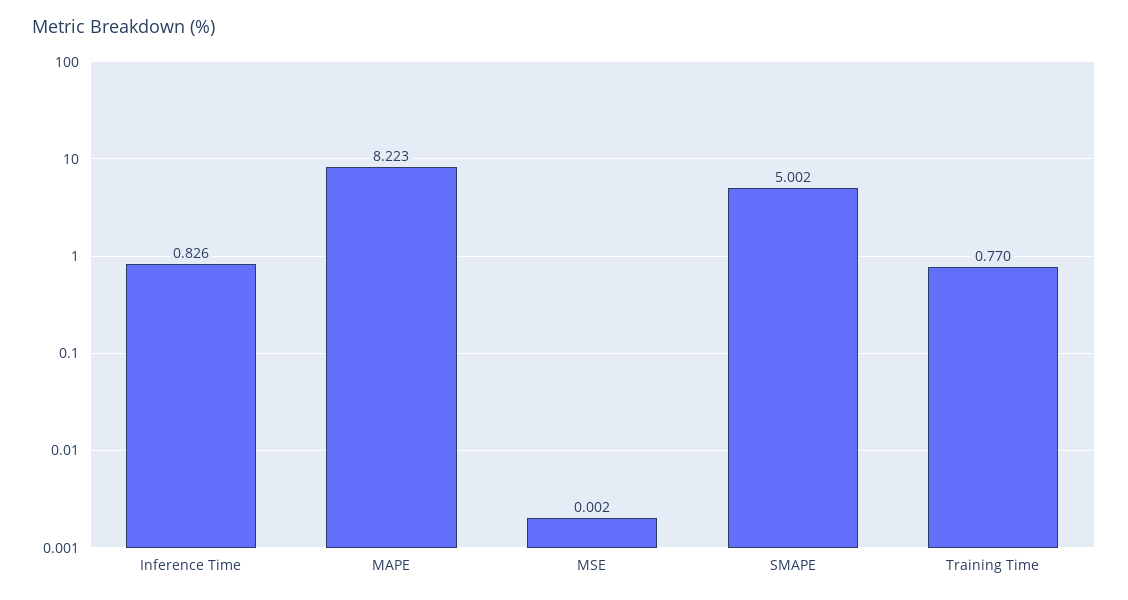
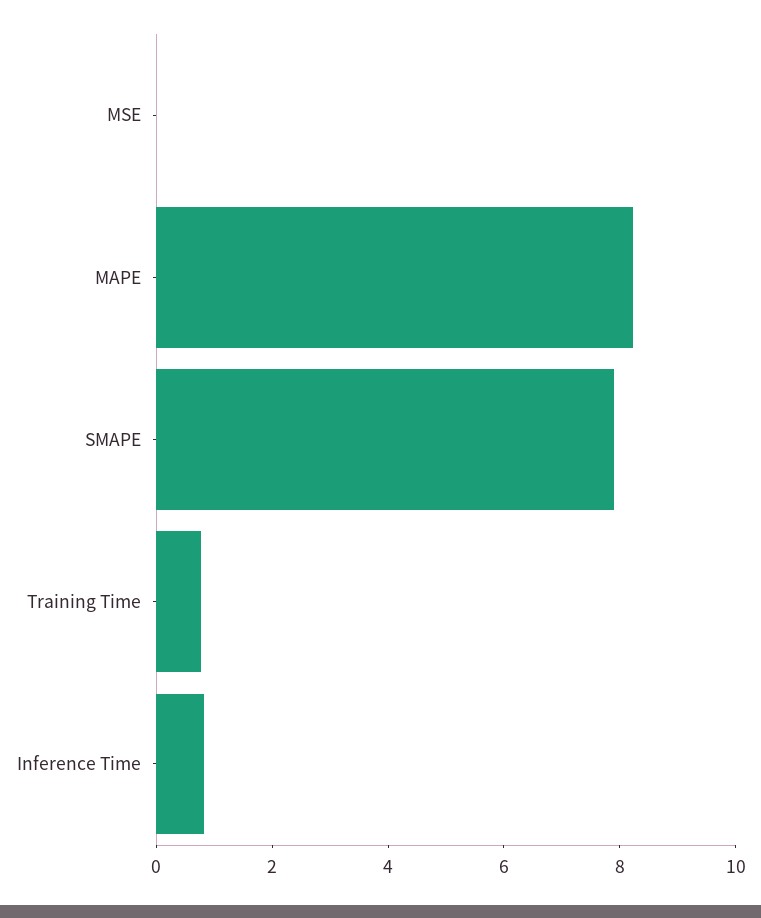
  {
    "Inference Time": 0.826,
    "MAPE": 8.223,
    "MSE": 0.002,
-   "SMAPE": 5.002,
+   "SMAPE": 8,
    "Training Time": 0.77
  }

